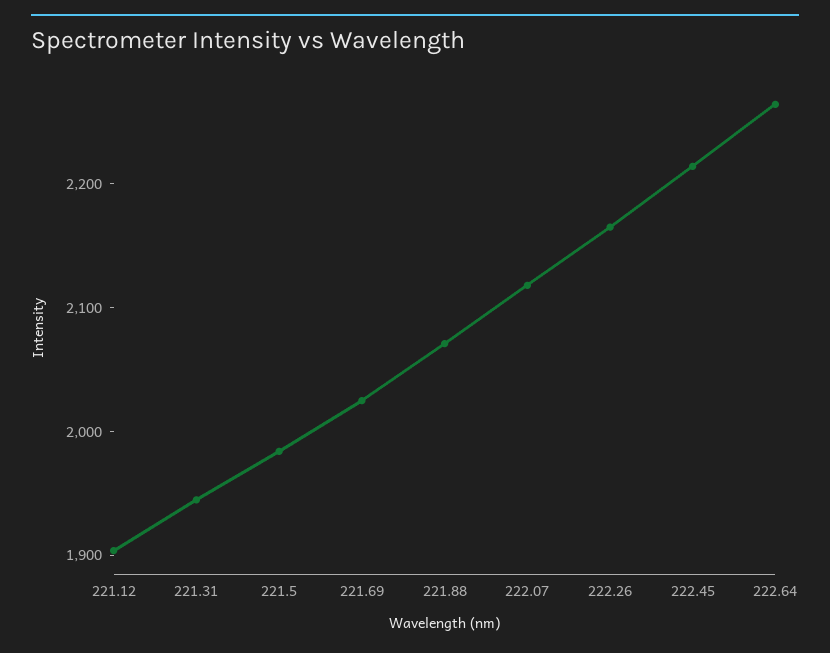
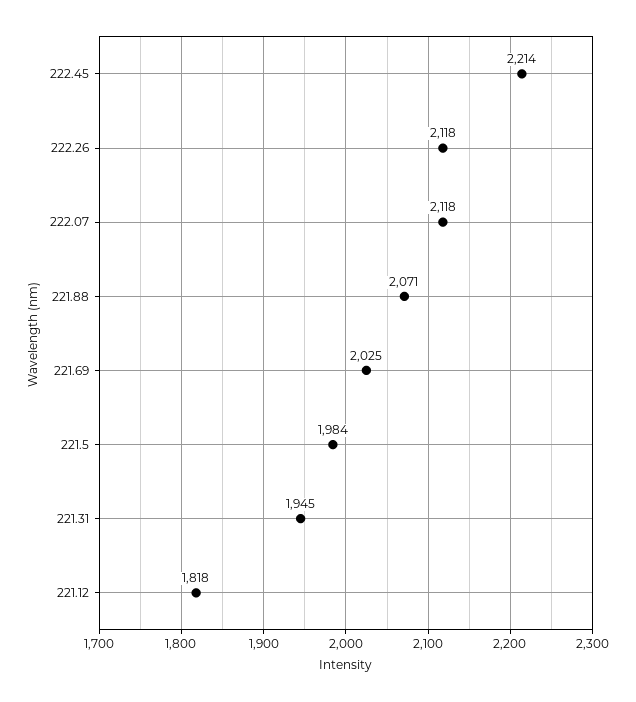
  {
-   "221.12": 1900,
+   "221.12": 1818,
    "221.31": 1945,
    "221.5": 1984,
    "221.69": 2025,
    "221.88": 2071,
    "222.07": 2118,
-   "222.26": 2160,
+   "222.26": 2118,
-   "222.45": 2214,
+   "222.45": 2214
-   "222.64": 2260
  }

